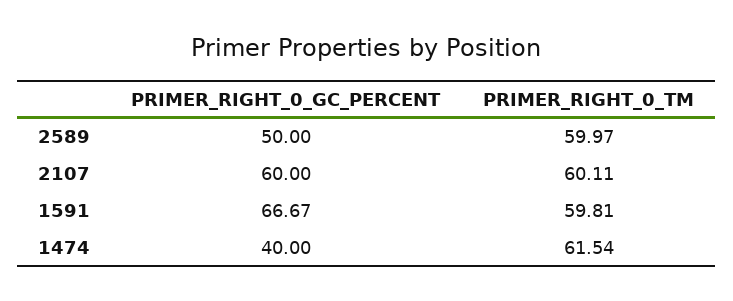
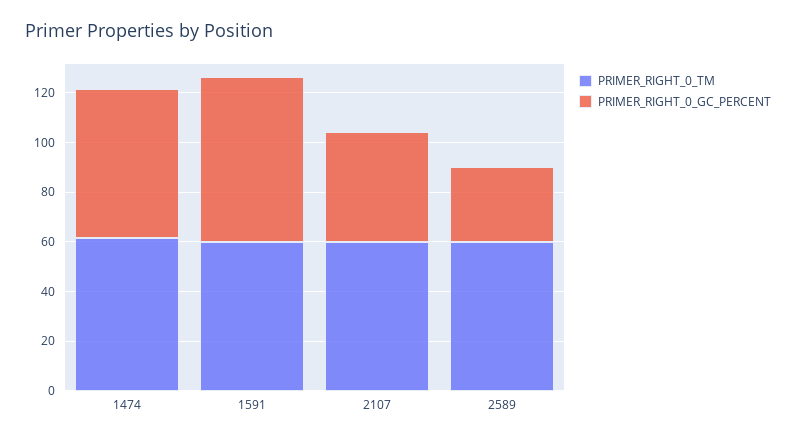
  {
    "PRIMER_RIGHT_0_GC_PERCENT": {
-     "2589": 50,
+     "2589": 30,
-     "2107": 60,
+     "2107": 45,
      "1591": 66.67,
-     "1474": 40
+     "1474": 60
    },
    "PRIMER_RIGHT_0_TM": {
      "2589": 59.97,
      "2107": 60.11,
      "1591": 59.81,
      "1474": 61.54
    }
  }

